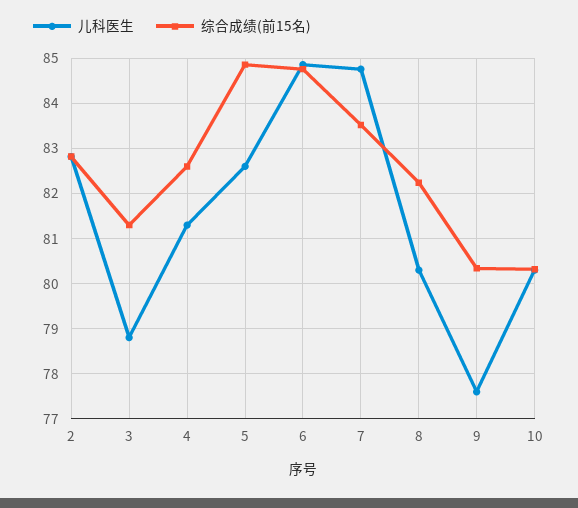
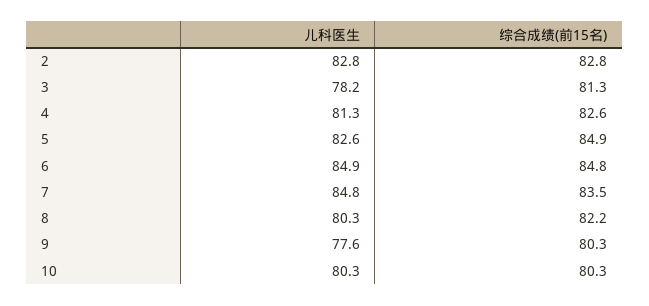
  {
    "儿科医生": {
      "2": 82.8,
-     "3": 78.8,
+     "3": 78.2,
      "4": 81.3,
      "5": 82.6,
      "6": 84.9,
      "7": 84.8,
      "8": 80.3,
      "9": 77.6,
      "10": 80.3
    },
    "综合成绩(前15名)": {
      "2": 82.8,
      "3": 81.3,
      "4": 82.6,
      "5": 84.9,
      "6": 84.8,
      "7": 83.5,
      "8": 82.2,
      "9": 80.3,
      "10": 80.3
    }
  }

